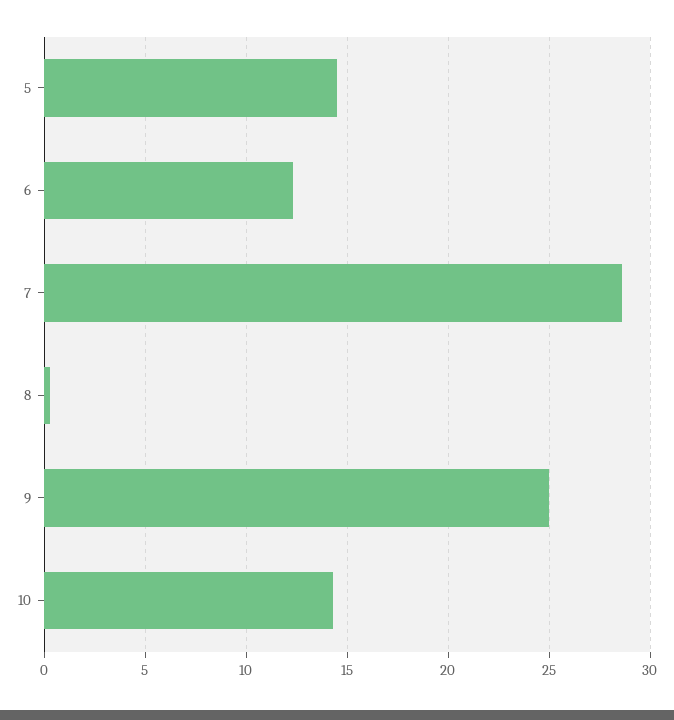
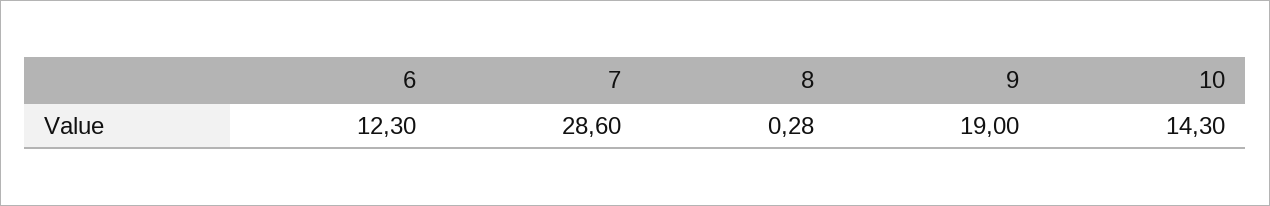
  {
-   "5": 14.5,
    "6": 12.3,
    "7": 28.6,
    "8": 0.28,
-   "9": 25,
+   "9": 19,
    "10": 14.3
  }

